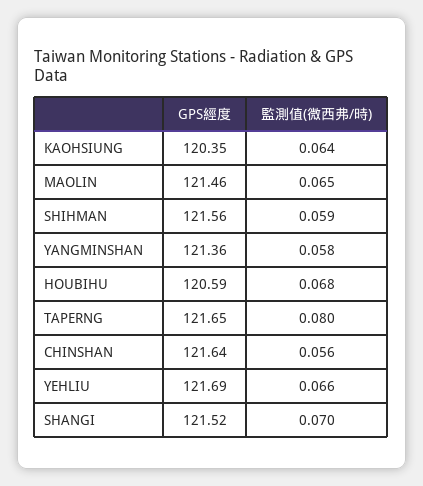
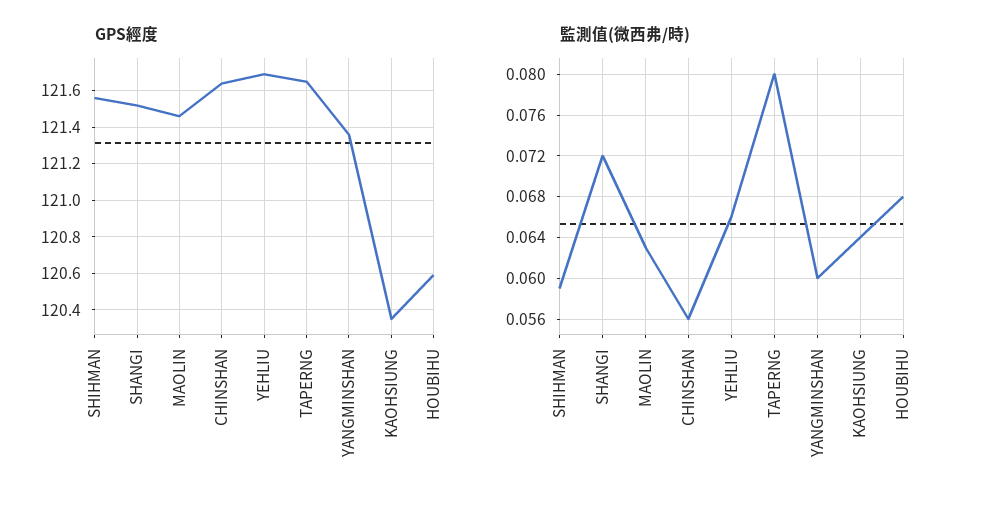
  {
    "GPS經度": {
      "KAOHSIUNG": 120.35,
      "MAOLIN": 121.46,
      "SHIHMAN": 121.56,
      "YANGMINSHAN": 121.36,
      "HOUBIHU": 120.59,
      "TAPERNG": 121.65,
      "CHINSHAN": 121.64,
      "YEHLIU": 121.69,
      "SHANGI": 121.52
    },
    "監測值(微西弗/時)": {
      "KAOHSIUNG": 0.064,
-     "MAOLIN": 0.065,
+     "MAOLIN": 0.063,
      "SHIHMAN": 0.059,
-     "YANGMINSHAN": 0.058,
+     "YANGMINSHAN": 0.06,
      "HOUBIHU": 0.068,
      "TAPERNG": 0.08,
      "CHINSHAN": 0.056,
      "YEHLIU": 0.066,
-     "SHANGI": 0.07
+     "SHANGI": 0.072
    }
  }

